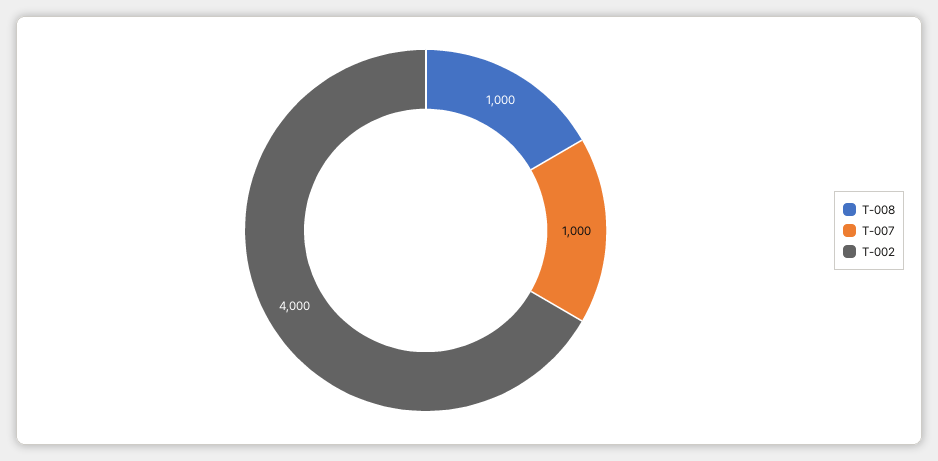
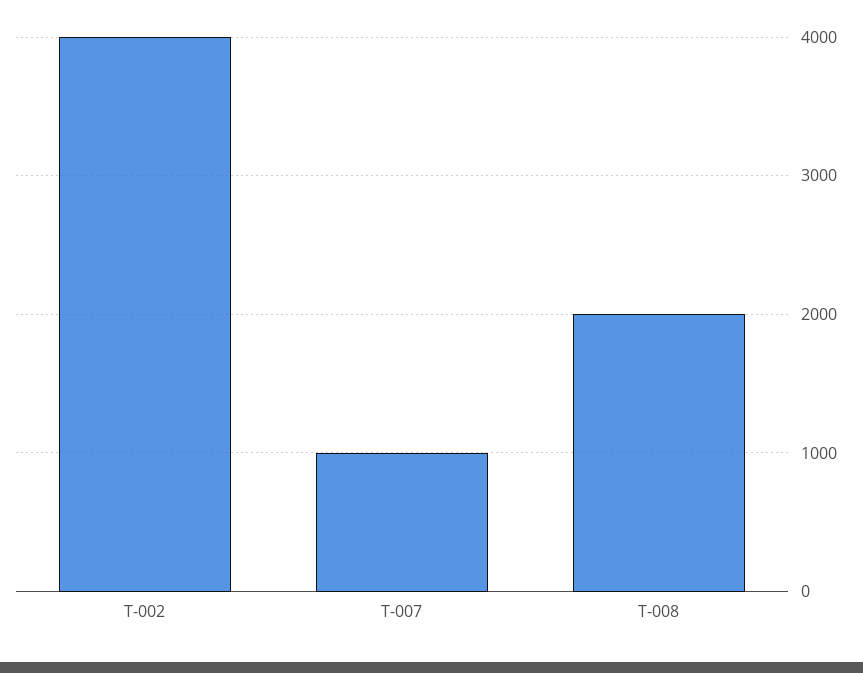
  {
-   "T-008": 1000,
+   "T-008": 2000,
    "T-007": 1000,
    "T-002": 4000
  }

